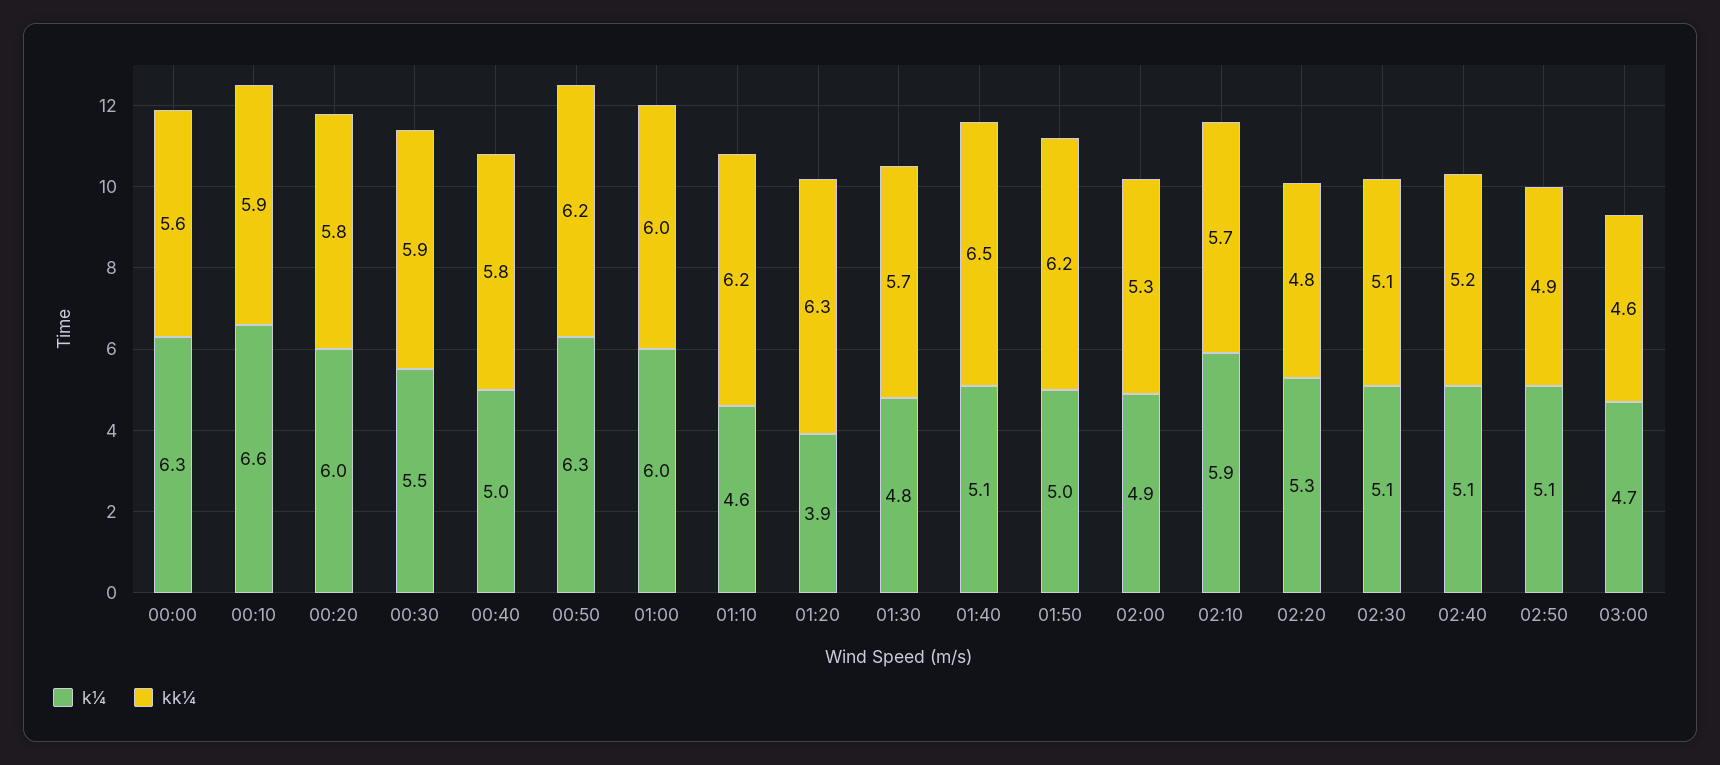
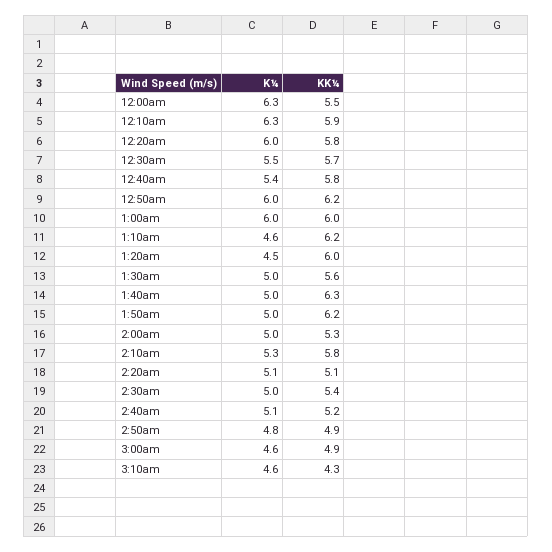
  {
    "k¼": {
      "00:00": 6.3,
-     "00:10": 6.6,
+     "00:10": 6.3,
      "00:20": 6,
      "00:30": 5.5,
-     "00:40": 5,
+     "00:40": 5.4,
-     "00:50": 6.3,
+     "00:50": 6,
      "01:00": 6,
      "01:10": 4.6,
-     "01:20": 3.9,
+     "01:20": 4.5,
-     "01:30": 4.8,
+     "01:30": 5,
-     "01:40": 5.1,
+     "01:40": 5,
      "01:50": 5,
-     "02:00": 4.9,
+     "02:00": 5,
-     "02:10": 5.9,
+     "02:10": 5.3,
-     "02:20": 5.3,
+     "02:20": 5.1,
-     "02:30": 5.1,
+     "02:30": 5,
      "02:40": 5.1,
-     "02:50": 5.1,
+     "02:50": 4.8,
-     "03:00": 4.7
+     "03:00": 4.6,
+     "3:10am": 4.6
    },
    "kk¼": {
-     "00:00": 5.6,
+     "00:00": 5.5,
      "00:10": 5.9,
      "00:20": 5.8,
-     "00:30": 5.9,
+     "00:30": 5.7,
      "00:40": 5.8,
      "00:50": 6.2,
      "01:00": 6,
      "01:10": 6.2,
-     "01:20": 6.3,
+     "01:20": 6,
-     "01:30": 5.7,
+     "01:30": 5.6,
-     "01:40": 6.5,
+     "01:40": 6.3,
      "01:50": 6.2,
      "02:00": 5.3,
-     "02:10": 5.7,
+     "02:10": 5.8,
-     "02:20": 4.8,
+     "02:20": 5.1,
-     "02:30": 5.1,
+     "02:30": 5.4,
      "02:40": 5.2,
      "02:50": 4.9,
-     "03:00": 4.6
+     "03:00": 4.9,
+     "3:10am": 4.3
    }
  }

